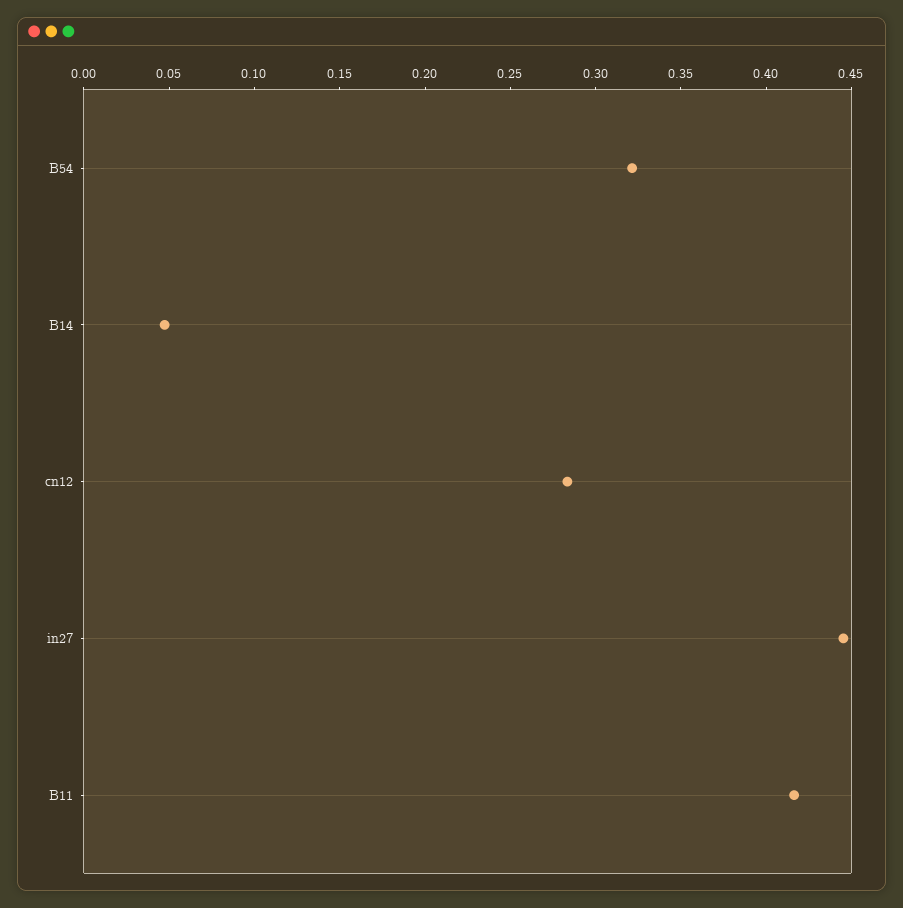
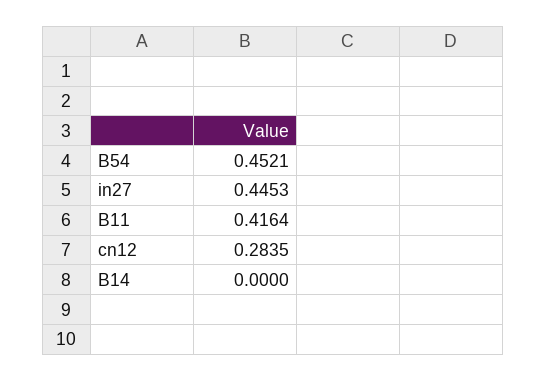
  {
-   "B54": 0.32,
+   "B54": 0.4521,
-   "B14": 0.05,
+   "B14": 0,
    "cn12": 0.2835,
    "in27": 0.4453,
    "B11": 0.4164
  }

